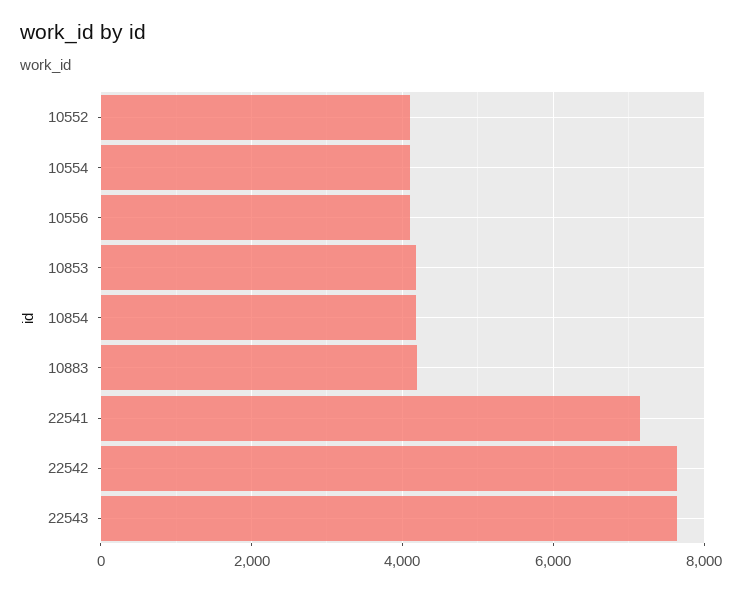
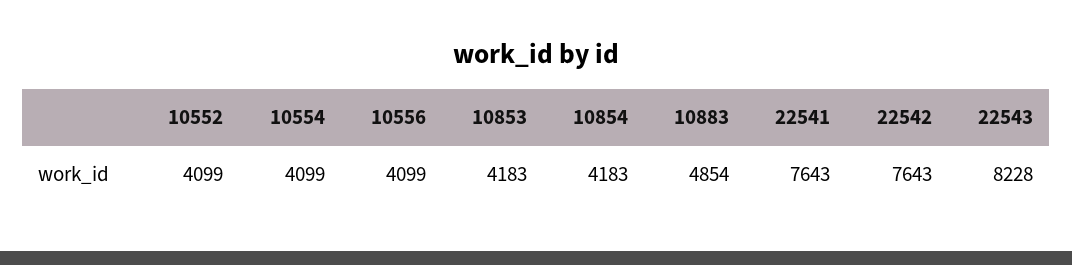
  {
    "10552": 4099,
    "10554": 4099,
    "10556": 4099,
    "10853": 4183,
    "10854": 4183,
-   "10883": 4200,
+   "10883": 4854,
-   "22541": 7200,
+   "22541": 7643,
    "22542": 7643,
-   "22543": 7600
+   "22543": 8228
  }

